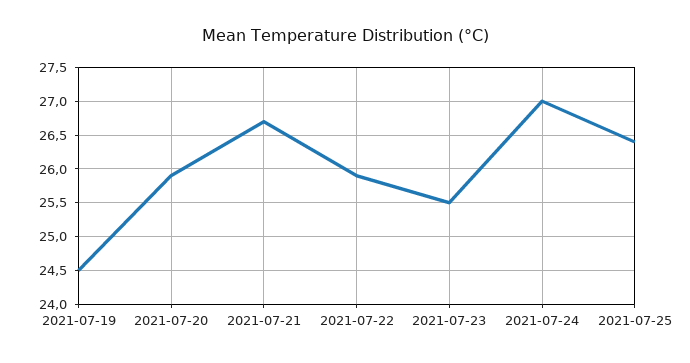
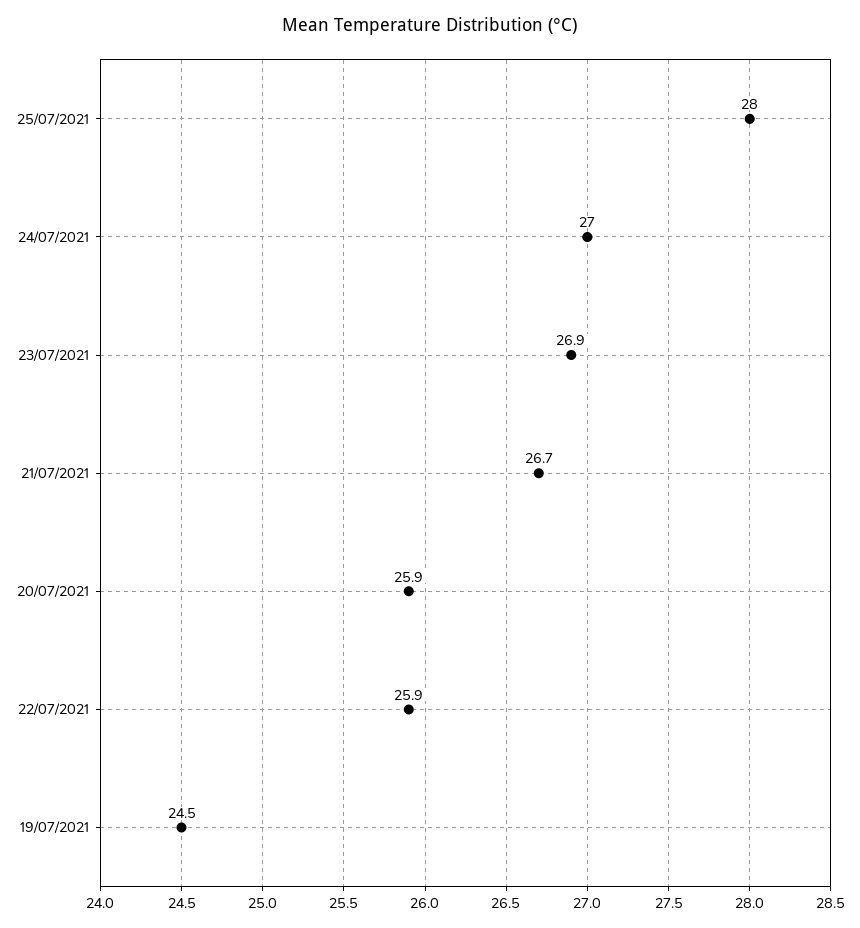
  {
    "2021-07-19": 24.5,
    "2021-07-20": 25.9,
    "2021-07-21": 26.7,
    "2021-07-22": 25.9,
-   "2021-07-23": 25.5,
+   "2021-07-23": 26.9,
    "2021-07-24": 27,
-   "2021-07-25": 26.4
+   "2021-07-25": 28
  }

